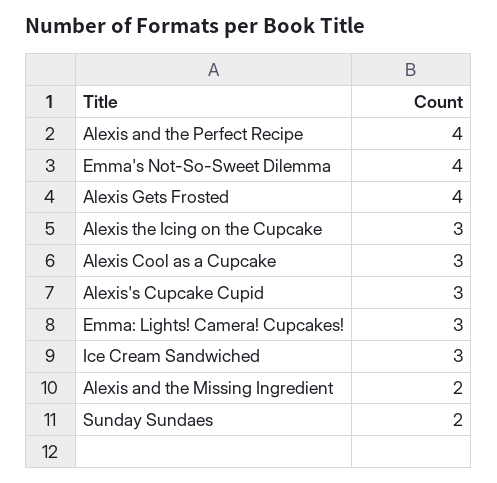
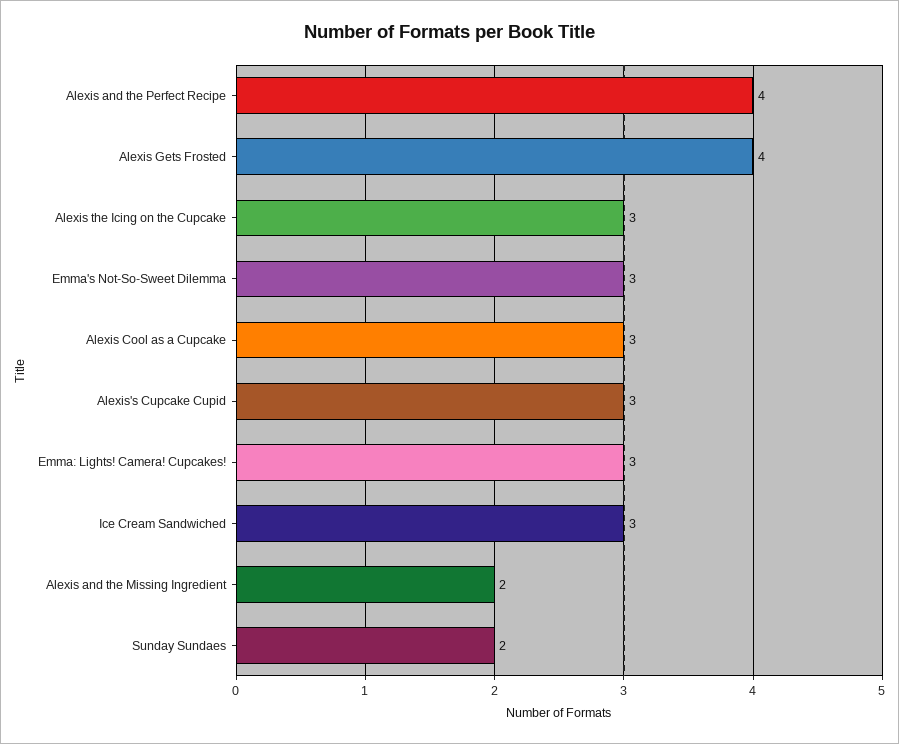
  {
    "Alexis and the Perfect Recipe": 4,
-   "Emma's Not-So-Sweet Dilemma": 4,
+   "Emma's Not-So-Sweet Dilemma": 3,
    "Alexis Gets Frosted": 4,
    "Alexis the Icing on the Cupcake": 3,
    "Alexis Cool as a Cupcake": 3,
    "Alexis's Cupcake Cupid": 3,
    "Emma: Lights! Camera! Cupcakes!": 3,
    "Ice Cream Sandwiched": 3,
    "Alexis and the Missing Ingredient": 2,
    "Sunday Sundaes": 2
  }

